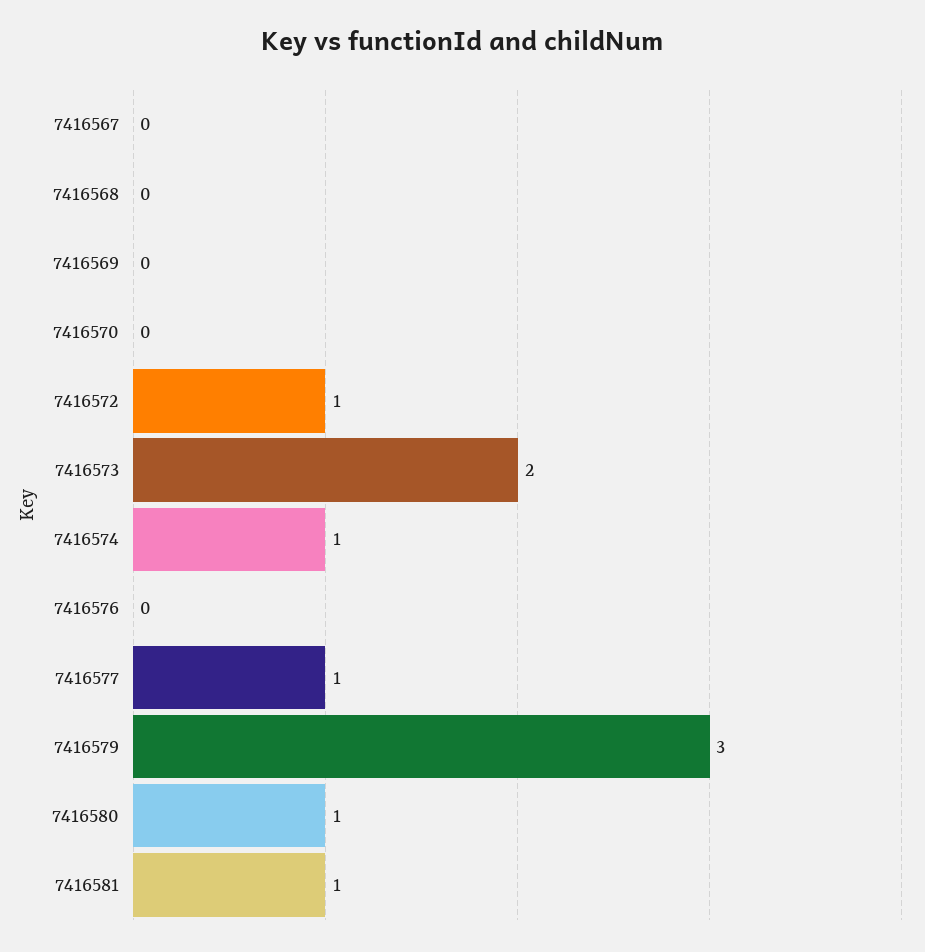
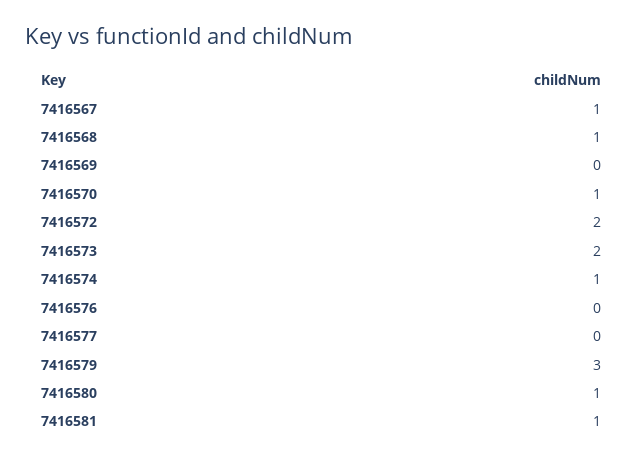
  {
-   "7416567": 0,
+   "7416567": 1,
-   "7416568": 0,
+   "7416568": 1,
    "7416569": 0,
-   "7416570": 0,
+   "7416570": 1,
-   "7416572": 1,
+   "7416572": 2,
    "7416573": 2,
    "7416574": 1,
    "7416576": 0,
-   "7416577": 1,
+   "7416577": 0,
    "7416579": 3,
    "7416580": 1,
    "7416581": 1
  }

